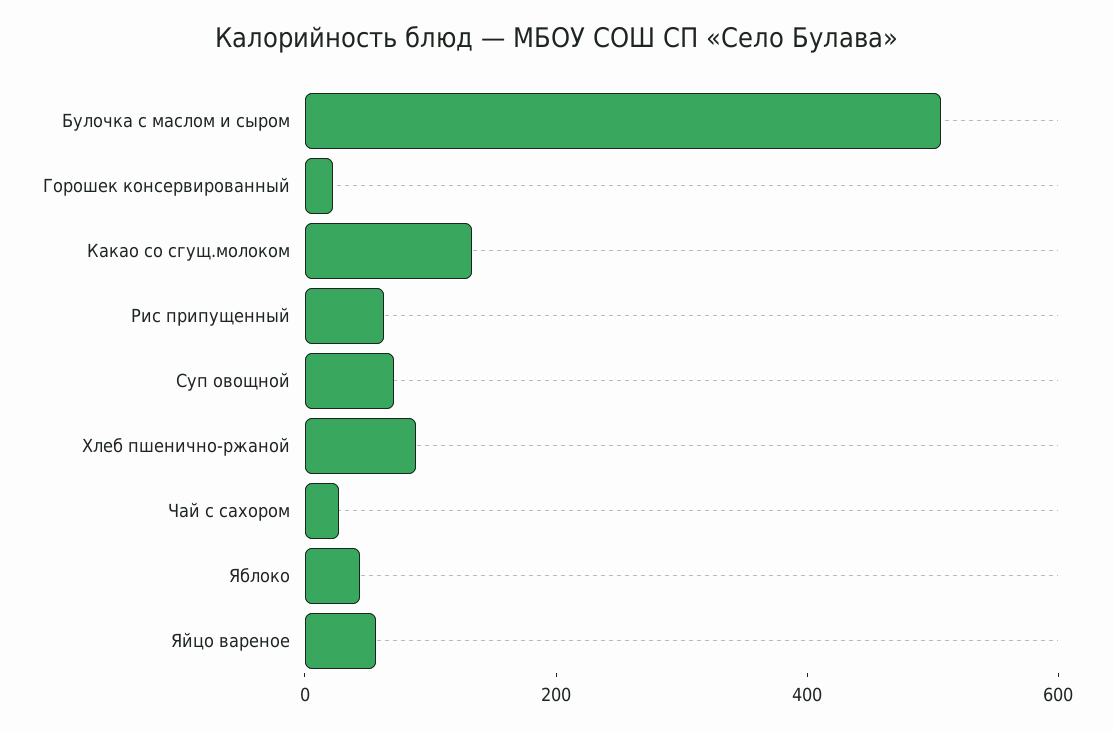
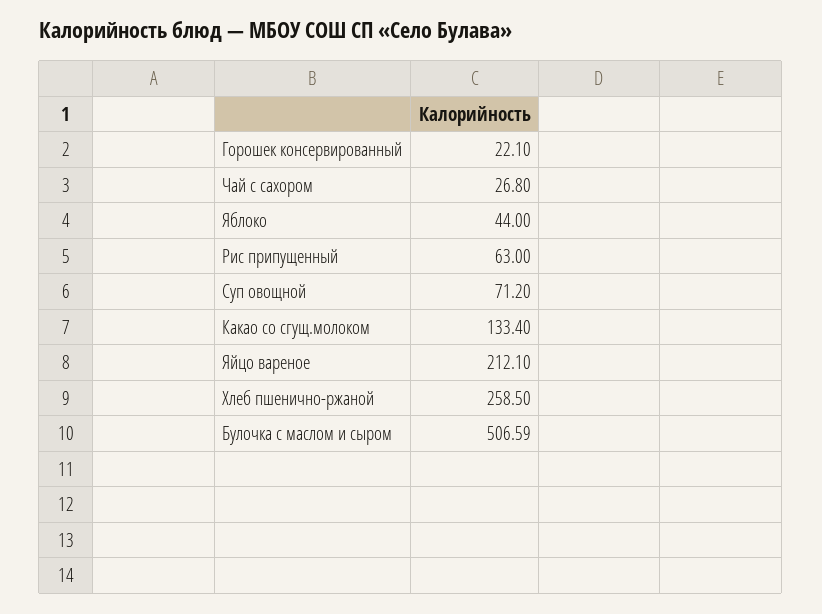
  {
    "Булочка с маслом и сыром": 506.59,
    "Горошек консервированный": 22.1,
    "Какао со сгущ.молоком": 133.4,
    "Рис припущенный": 63,
    "Суп овощной": 71.2,
-   "Хлеб пшенично-ржаной": 100,
+   "Хлеб пшенично-ржаной": 258.5,
    "Чай с сахором": 26.8,
    "Яблоко": 44,
-   "Яйцо вареное": 50
+   "Яйцо вареное": 212.1
  }

